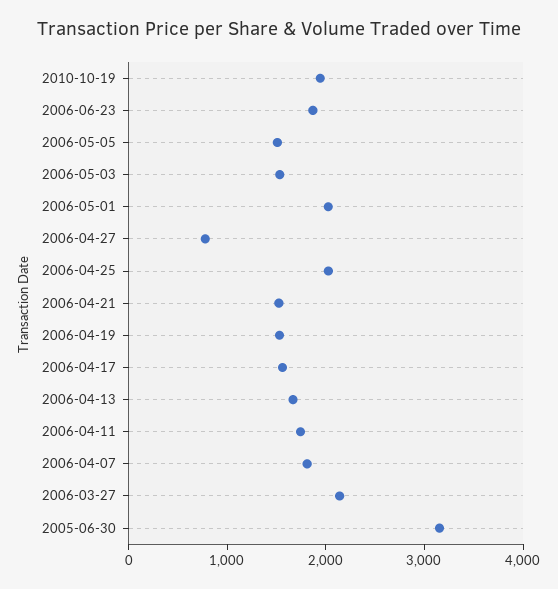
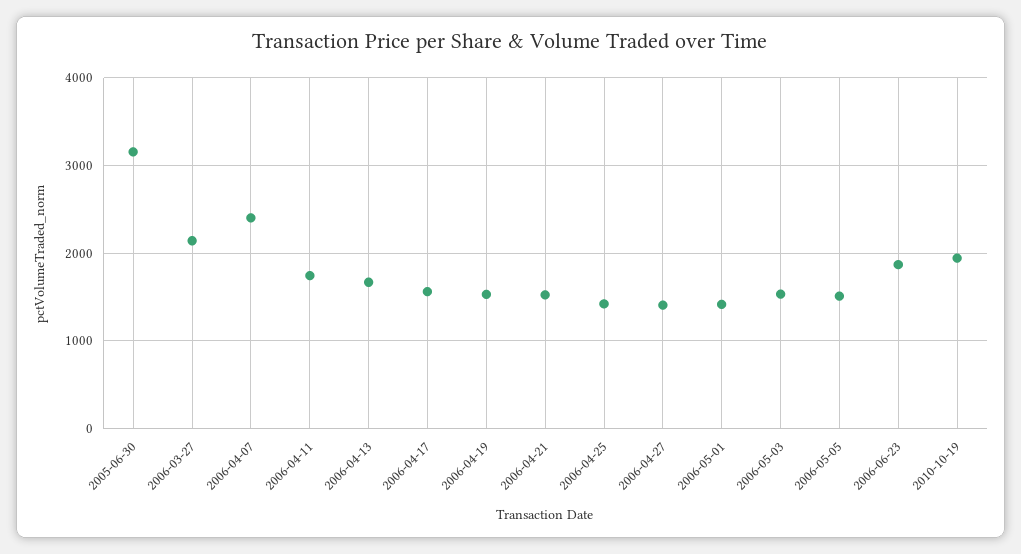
  {
    "2010-10-19": 1900,
    "2006-06-23": 1900,
    "2006-05-05": 1500,
    "2006-05-03": 1500,
-   "2006-05-01": 2000,
+   "2006-05-01": 1400,
-   "2006-04-27": 800,
+   "2006-04-27": 1400,
-   "2006-04-25": 2000,
+   "2006-04-25": 1400,
    "2006-04-21": 1500,
    "2006-04-19": 1500,
    "2006-04-17": 1600,
    "2006-04-13": 1700,
    "2006-04-11": 1700,
-   "2006-04-07": 1800,
+   "2006-04-07": 2400,
    "2006-03-27": 2100,
    "2005-06-30": 3200
  }

